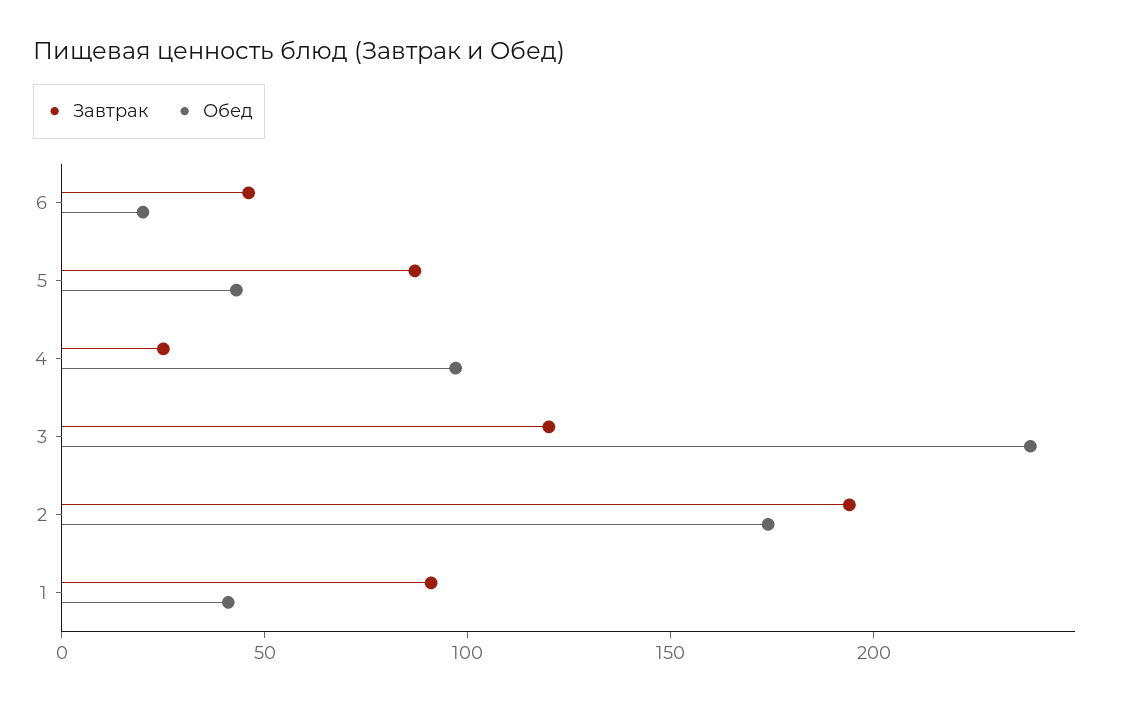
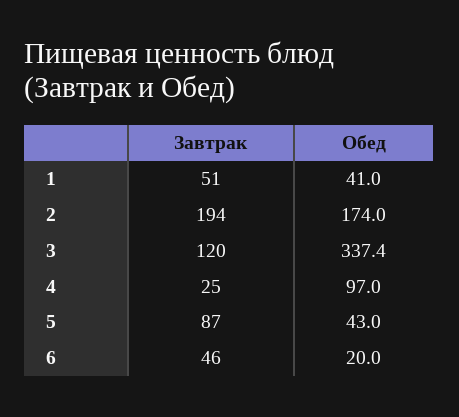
  {
    "Завтрак": {
      "6": 46,
      "5": 87,
      "4": 25,
      "3": 120,
      "2": 194,
-     "1": 90
+     "1": 51
    },
    "Обед": {
      "6": 20,
      "5": 43,
      "4": 97,
-     "3": 240,
+     "3": 337.4,
      "2": 174,
      "1": 41
    }
  }

